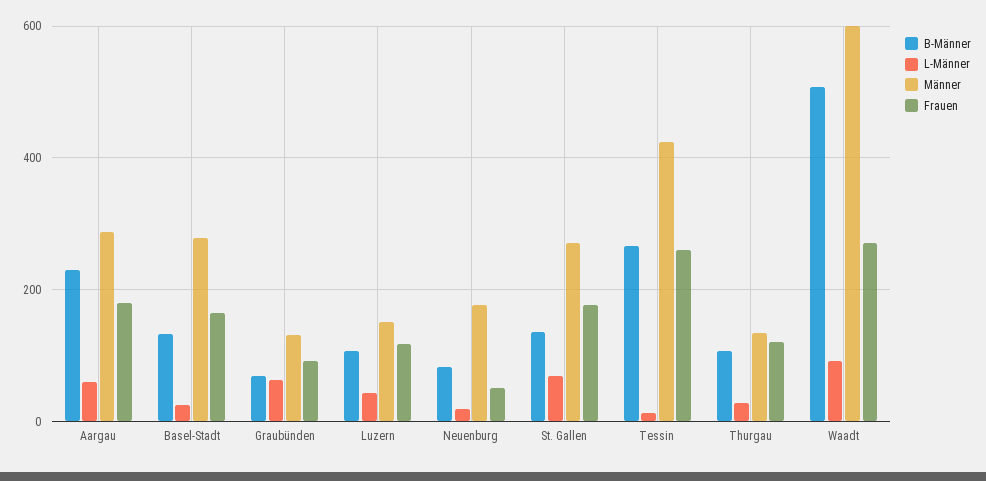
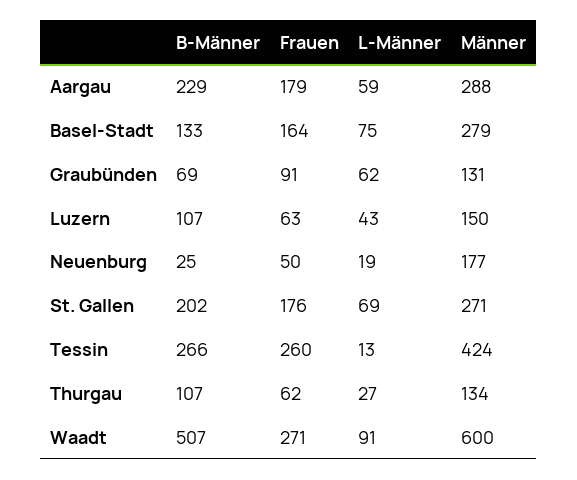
  {
    "B-Männer": {
      "Aargau": 229,
      "Basel-Stadt": 133,
      "Graubünden": 69,
      "Luzern": 107,
-     "Neuenburg": 80,
+     "Neuenburg": 25,
-     "St. Gallen": 140,
+     "St. Gallen": 202,
      "Tessin": 266,
      "Thurgau": 107,
      "Waadt": 507
    },
    "L-Männer": {
      "Aargau": 59,
-     "Basel-Stadt": 20,
+     "Basel-Stadt": 75,
      "Graubünden": 62,
      "Luzern": 43,
      "Neuenburg": 19,
      "St. Gallen": 69,
      "Tessin": 13,
      "Thurgau": 27,
      "Waadt": 91
    },
    "Männer": {
      "Aargau": 288,
      "Basel-Stadt": 279,
      "Graubünden": 131,
      "Luzern": 150,
      "Neuenburg": 177,
      "St. Gallen": 271,
      "Tessin": 424,
      "Thurgau": 134,
      "Waadt": 600
    },
    "Frauen": {
      "Aargau": 179,
      "Basel-Stadt": 164,
      "Graubünden": 91,
-     "Luzern": 120,
+     "Luzern": 63,
      "Neuenburg": 50,
      "St. Gallen": 176,
      "Tessin": 260,
-     "Thurgau": 120,
+     "Thurgau": 62,
      "Waadt": 271
    }
  }

